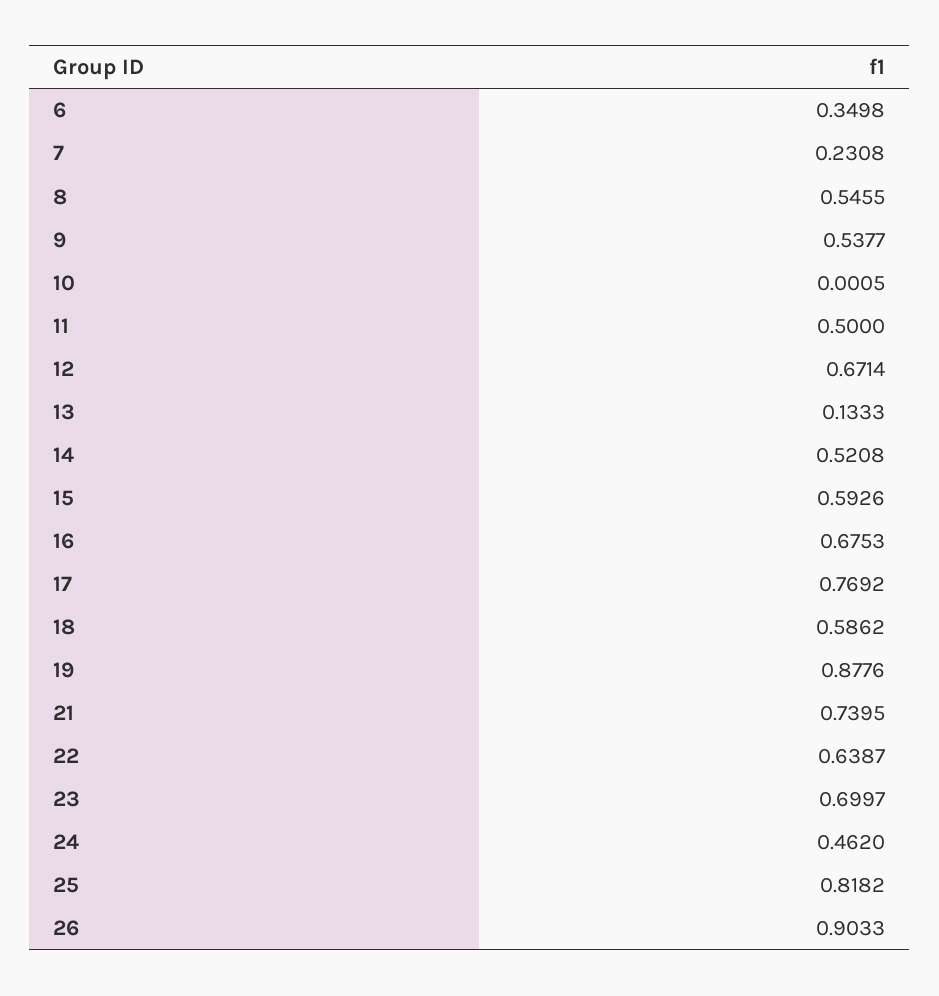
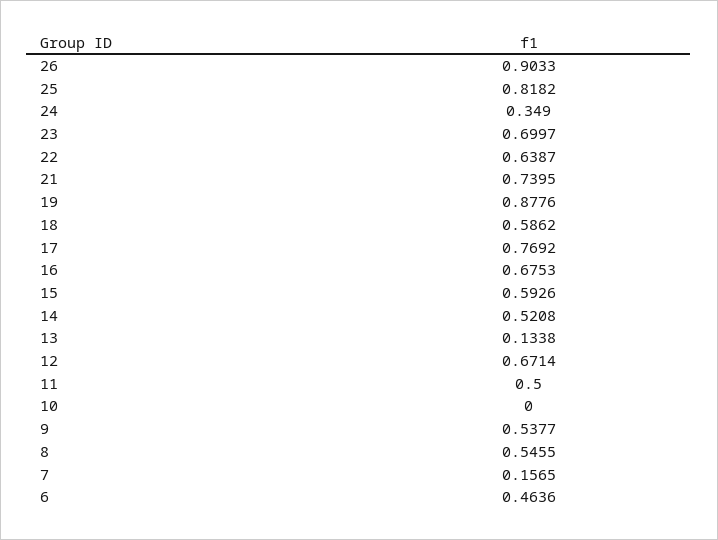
  {
-   "6": 0.3498,
+   "6": 0.4636,
-   "7": 0.2308,
+   "7": 0.1565,
    "8": 0.5455,
    "9": 0.5377,
-   "10": 0.0005,
+   "10": 0,
    "11": 0.5,
    "12": 0.6714,
-   "13": 0.1333,
+   "13": 0.1338,
    "14": 0.5208,
    "15": 0.5926,
    "16": 0.6753,
    "17": 0.7692,
    "18": 0.5862,
    "19": 0.8776,
    "21": 0.7395,
    "22": 0.6387,
    "23": 0.6997,
-   "24": 0.462,
+   "24": 0.349,
    "25": 0.8182,
    "26": 0.9033
  }

